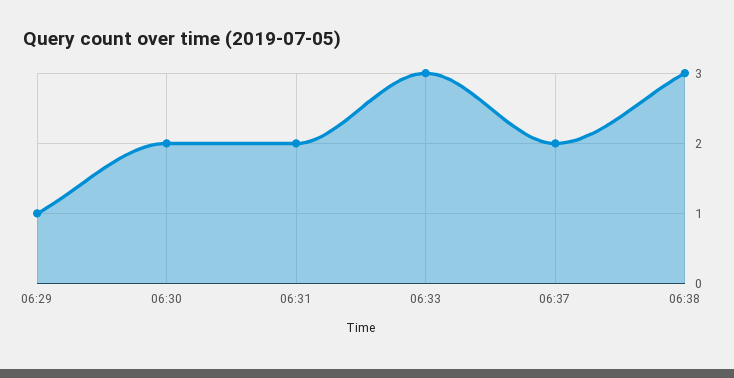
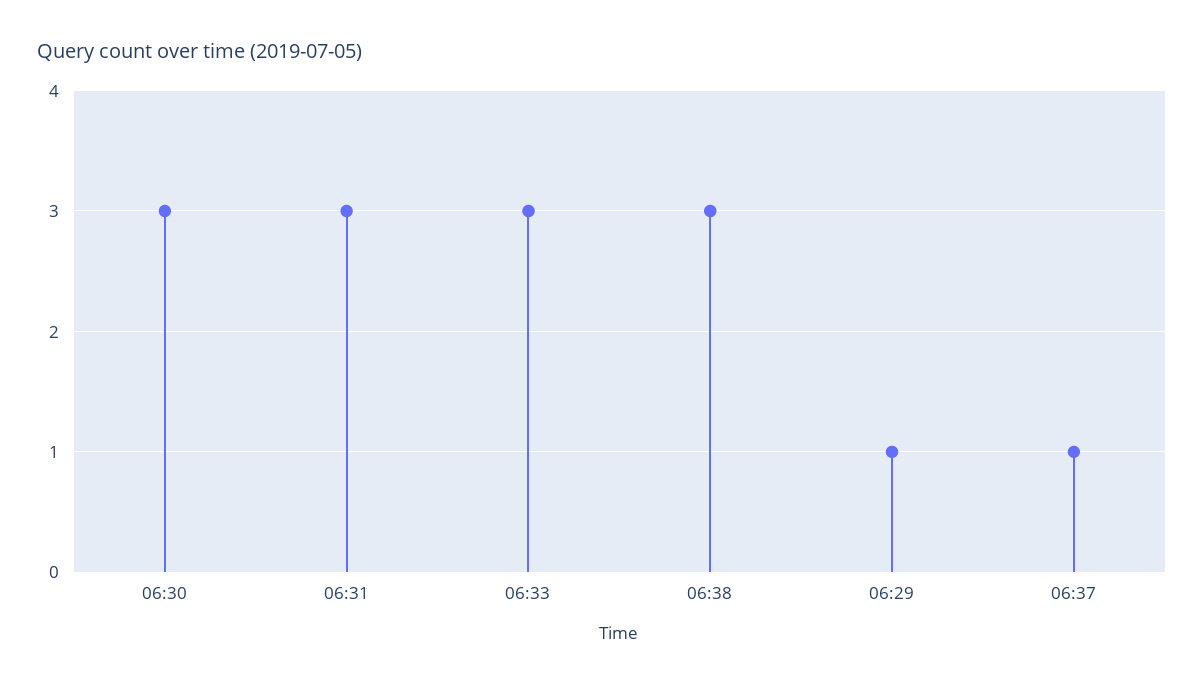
  {
    "06:29": 1,
-   "06:30": 2,
+   "06:30": 3,
-   "06:31": 2,
+   "06:31": 3,
    "06:33": 3,
-   "06:37": 2,
+   "06:37": 1,
    "06:38": 3
  }

